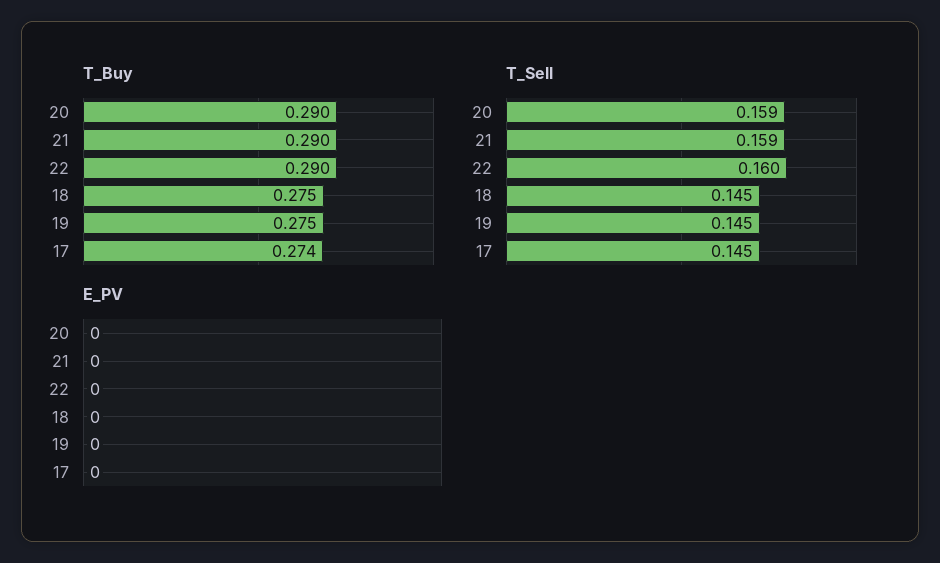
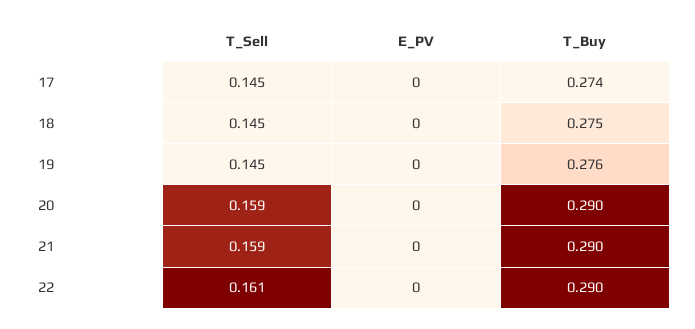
  {
    "T_Buy": {
      "20": 0.29,
      "21": 0.29,
      "22": 0.29,
      "18": 0.275,
-     "19": 0.275,
+     "19": 0.276,
      "17": 0.274
    },
    "T_Sell": {
      "20": 0.159,
      "21": 0.159,
-     "22": 0.16,
+     "22": 0.161,
      "18": 0.145,
      "19": 0.145,
      "17": 0.145
    },
    "E_PV": {
      "20": 0,
      "21": 0,
      "22": 0,
      "18": 0,
      "19": 0,
      "17": 0
    }
  }

